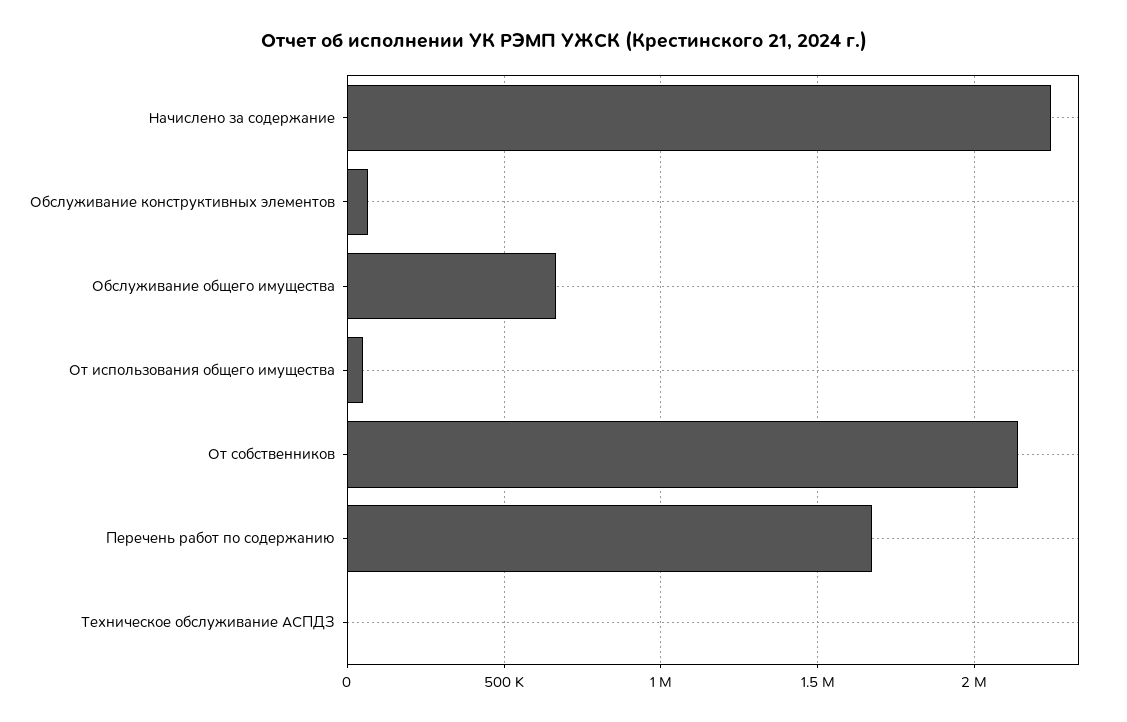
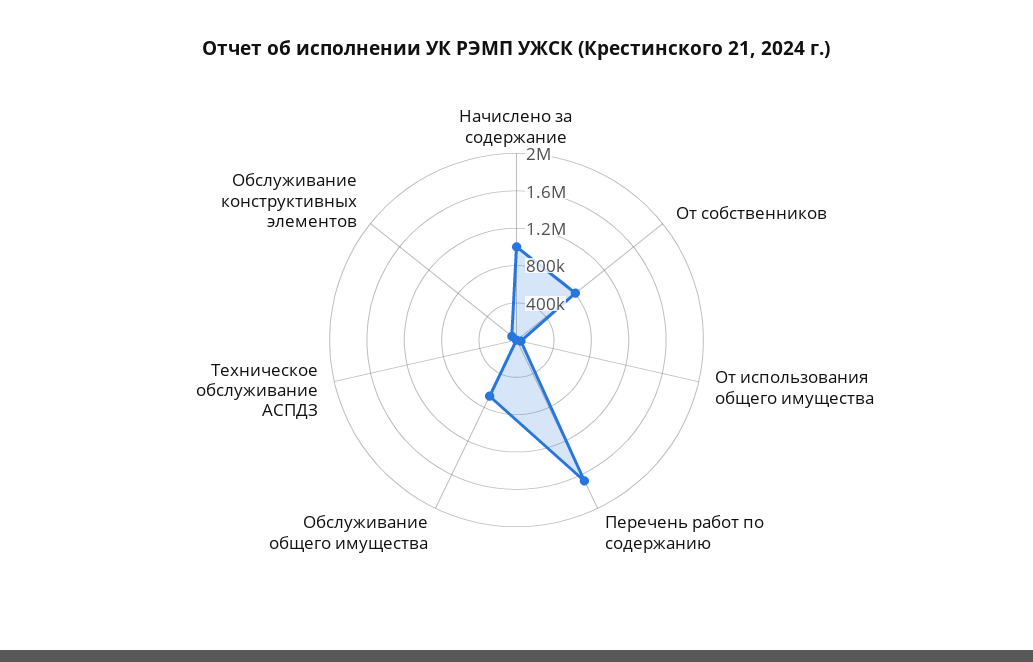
  {
-   "Начислено за содержание": 2250000,
+   "Начислено за содержание": 1000000,
    "Обслуживание конструктивных элементов": 50000,
    "Обслуживание общего имущества": 650000,
    "От использования общего имущества": 50000,
-   "От собственников": 2150000,
+   "От собственников": 800000,
    "Перечень работ по содержанию": 1650000,
    "Техническое обслуживание АСПДЗ": 0
  }

